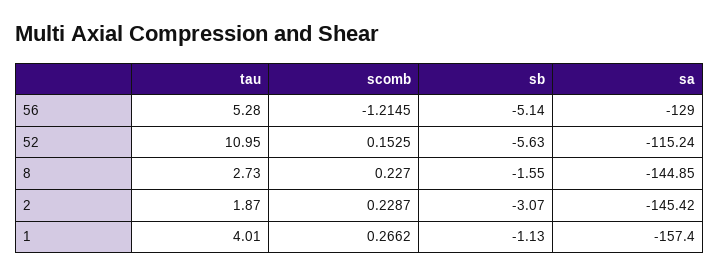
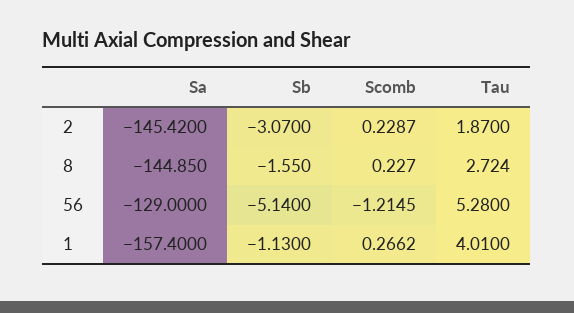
  {
    "tau": {
      "56": 5.28,
-     "52": 10.95,
-     "8": 2.73,
+     "8": 2.724,
      "2": 1.87,
      "1": 4.01
    },
    "scomb": {
      "56": -1.2145,
-     "52": 0.1525,
      "8": 0.227,
      "2": 0.2287,
      "1": 0.2662
    },
    "sb": {
      "56": -5.14,
-     "52": -5.63,
      "8": -1.55,
      "2": -3.07,
      "1": -1.13
    },
    "sa": {
      "56": -129,
-     "52": -115.24,
      "8": -144.85,
      "2": -145.42,
      "1": -157.4
    }
  }

